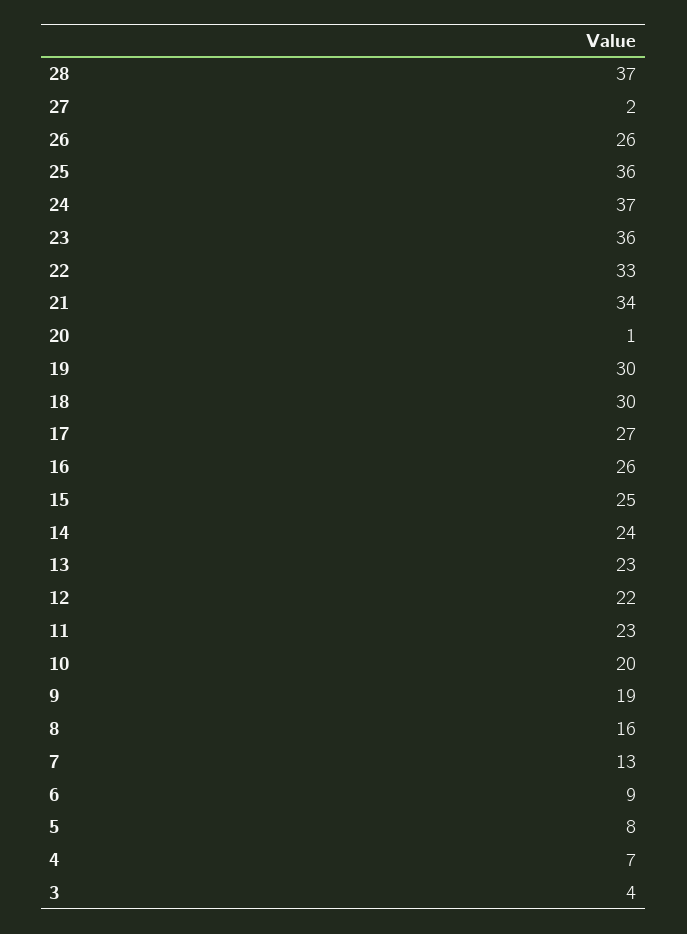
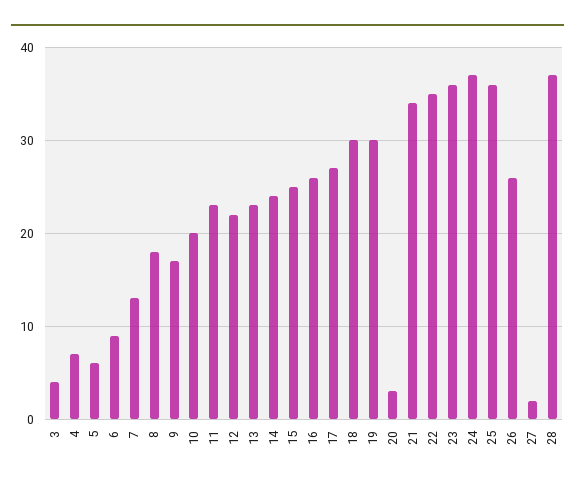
  {
    "28": 37,
    "27": 2,
    "26": 26,
    "25": 36,
    "24": 37,
    "23": 36,
-   "22": 33,
+   "22": 35,
    "21": 34,
-   "20": 1,
+   "20": 3,
    "19": 30,
    "18": 30,
    "17": 27,
    "16": 26,
    "15": 25,
    "14": 24,
    "13": 23,
    "12": 22,
    "11": 23,
    "10": 20,
-   "9": 19,
+   "9": 17,
-   "8": 16,
+   "8": 18,
    "7": 13,
    "6": 9,
-   "5": 8,
+   "5": 6,
    "4": 7,
    "3": 4
  }

